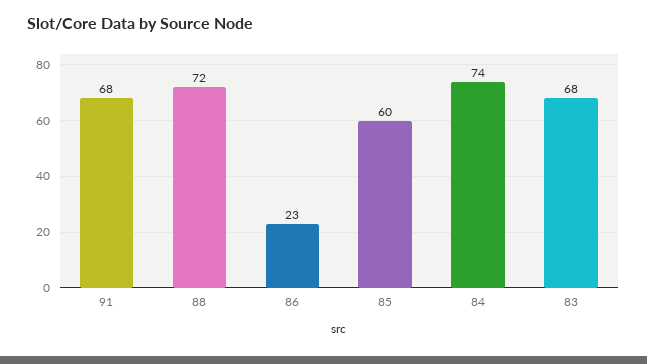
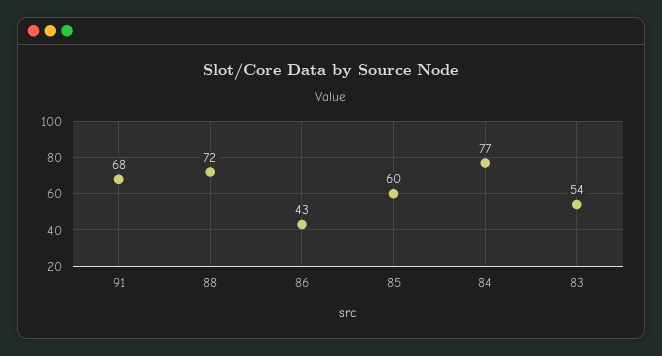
  {
    "91": 68,
    "88": 72,
-   "86": 23,
+   "86": 43,
    "85": 60,
-   "84": 74,
+   "84": 77,
-   "83": 68
+   "83": 54
  }

